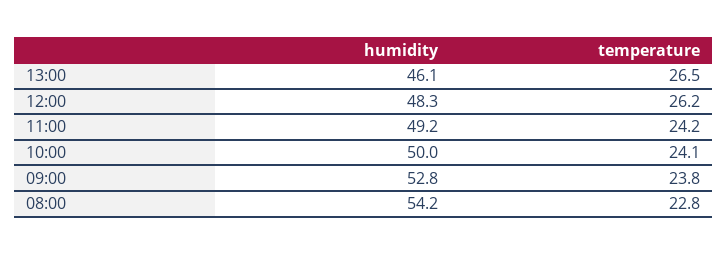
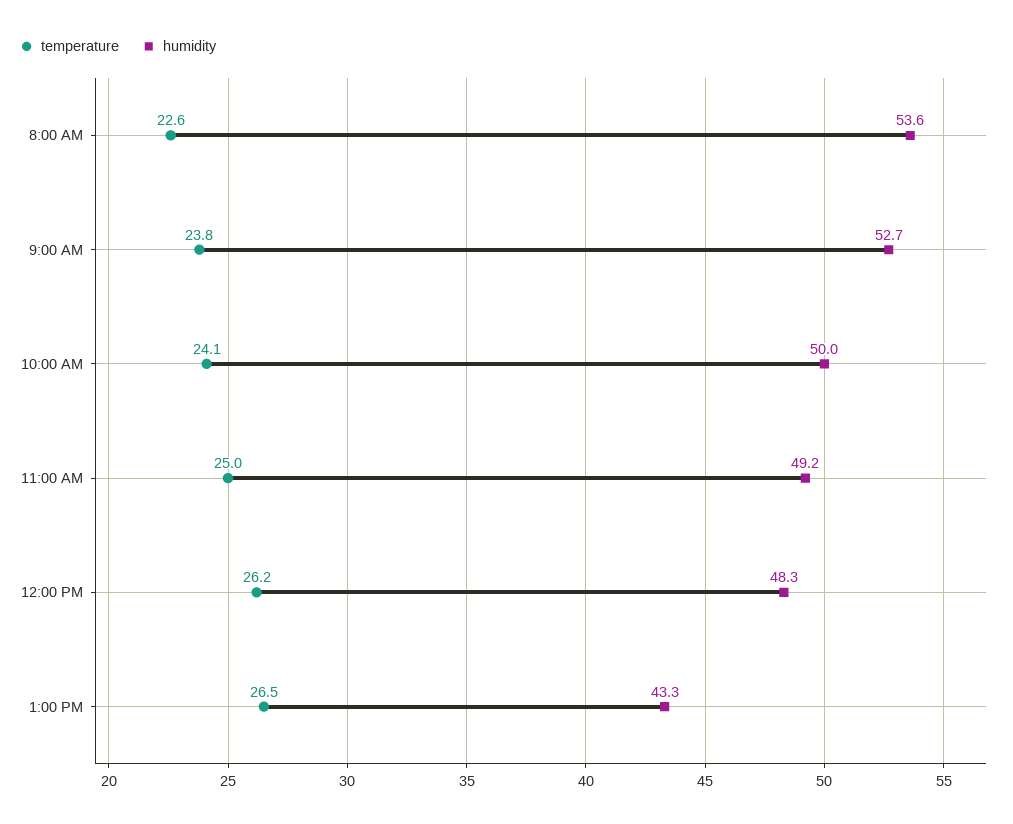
  {
    "humidity": {
-     "13:00": 46.1,
+     "13:00": 43.3,
      "12:00": 48.3,
      "11:00": 49.2,
      "10:00": 50,
-     "09:00": 52.8,
+     "09:00": 52.7,
-     "08:00": 54.2
+     "08:00": 53.6
    },
    "temperature": {
      "13:00": 26.5,
      "12:00": 26.2,
-     "11:00": 24.2,
+     "11:00": 25,
      "10:00": 24.1,
      "09:00": 23.8,
-     "08:00": 22.8
+     "08:00": 22.6
    }
  }

